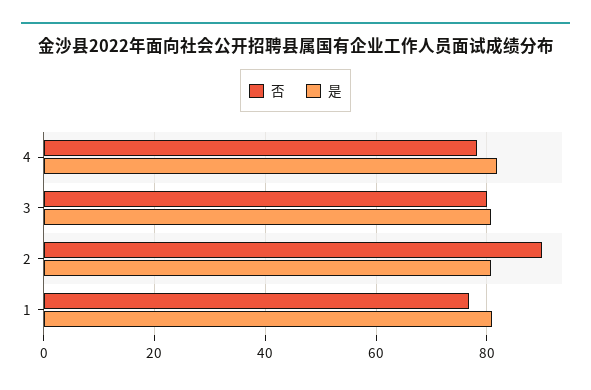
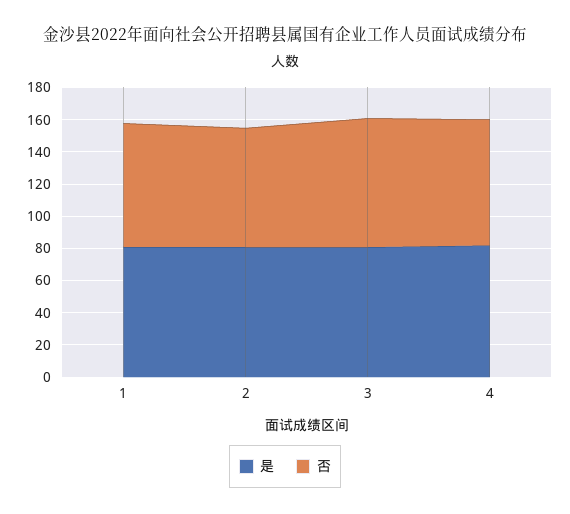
  {
    "否": {
      "4": 78,
      "3": 80,
-     "2": 90,
+     "2": 75,
      "1": 76
    },
    "是": {
      "4": 82,
      "3": 80,
      "2": 80,
      "1": 80
    }
  }

